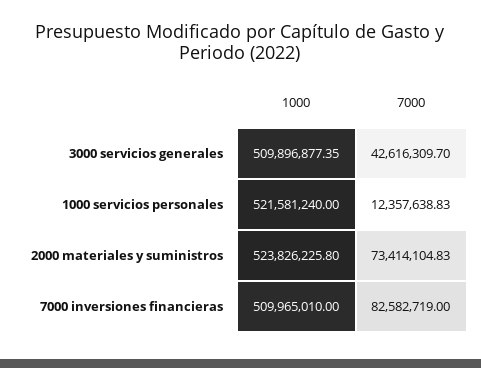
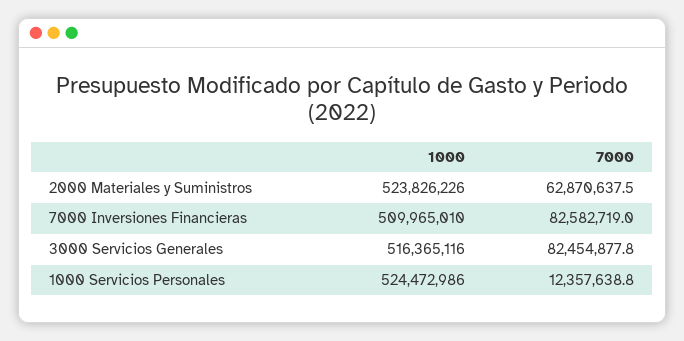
  {
    "1000": {
-     "3000 servicios generales": 509896877.35,
+     "3000 servicios generales": 516365116,
-     "1000 servicios personales": 521581240,
+     "1000 servicios personales": 524472986,
      "2000 materiales y suministros": 523826225.8,
      "7000 inversiones financieras": 509965010
    },
    "7000": {
-     "3000 servicios generales": 42616309.7,
+     "3000 servicios generales": 82454877.8,
      "1000 servicios personales": 12357638.83,
-     "2000 materiales y suministros": 73414104.83,
+     "2000 materiales y suministros": 62870637.5,
      "7000 inversiones financieras": 82582719
    }
  }

